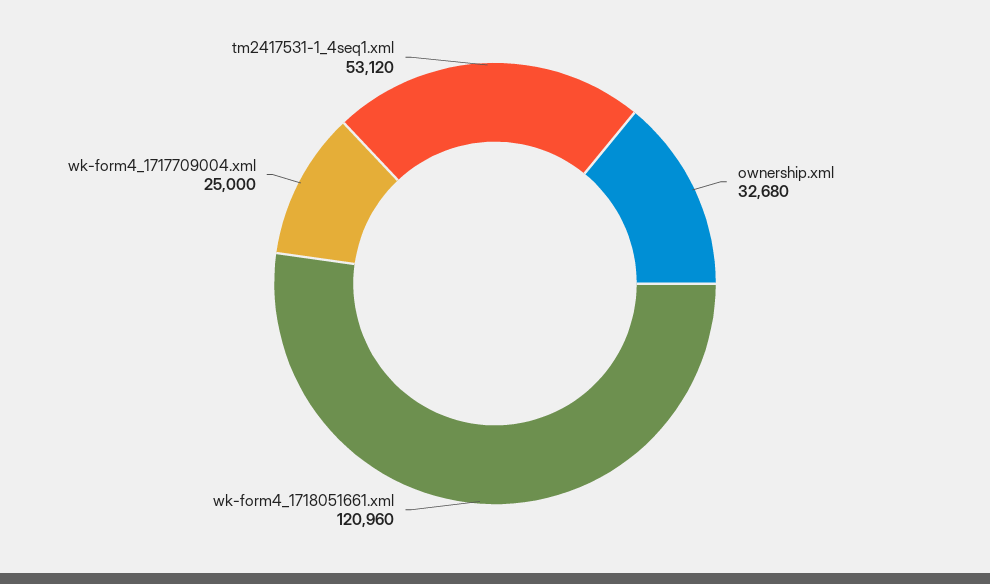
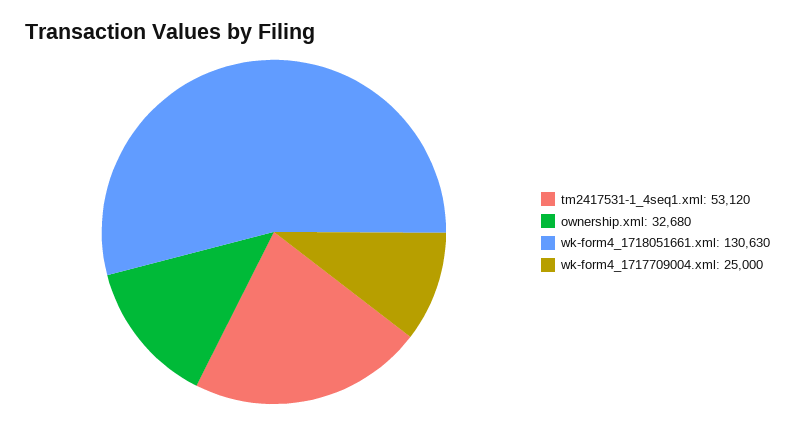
  {
    "ownership.xml": 32680,
-   "wk-form4_1718051661.xml": 120960,
+   "wk-form4_1718051661.xml": 130630,
    "wk-form4_1717709004.xml": 25000,
    "tm2417531-1_4seq1.xml": 53120
  }

